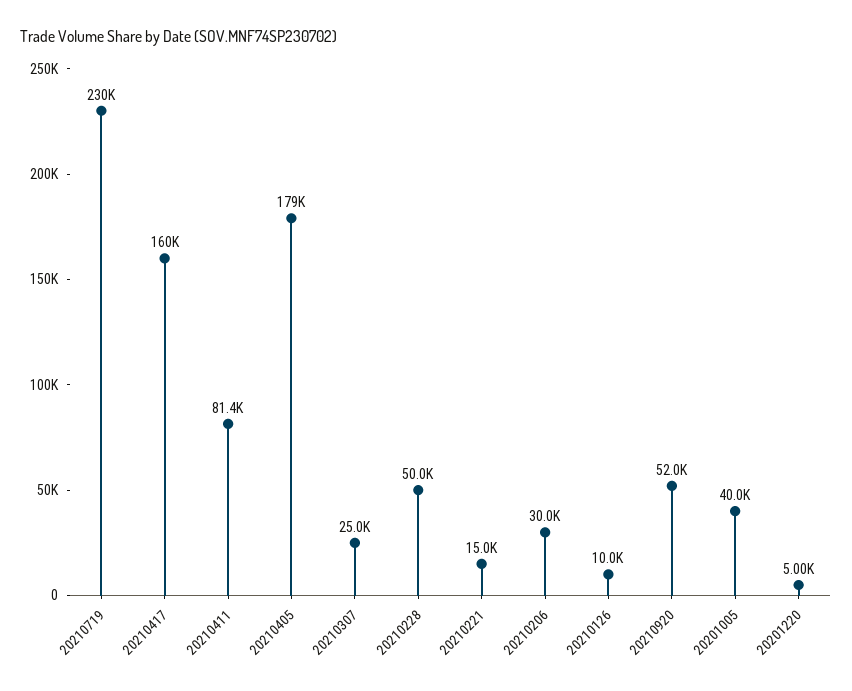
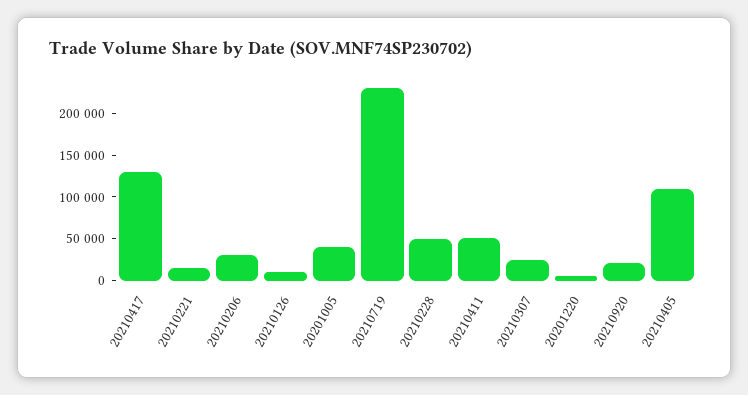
  {
    "20210719": 230000,
-   "20210417": 160000,
+   "20210417": 130000,
-   "20210411": 81400,
+   "20210411": 50000,
-   "20210405": 179000,
+   "20210405": 110000,
    "20210307": 25000,
    "20210228": 50000,
    "20210221": 15000,
    "20210206": 30000,
    "20210126": 10000,
-   "20210920": 52000,
+   "20210920": 20000,
    "20201005": 40000,
    "20201220": 5000
  }

